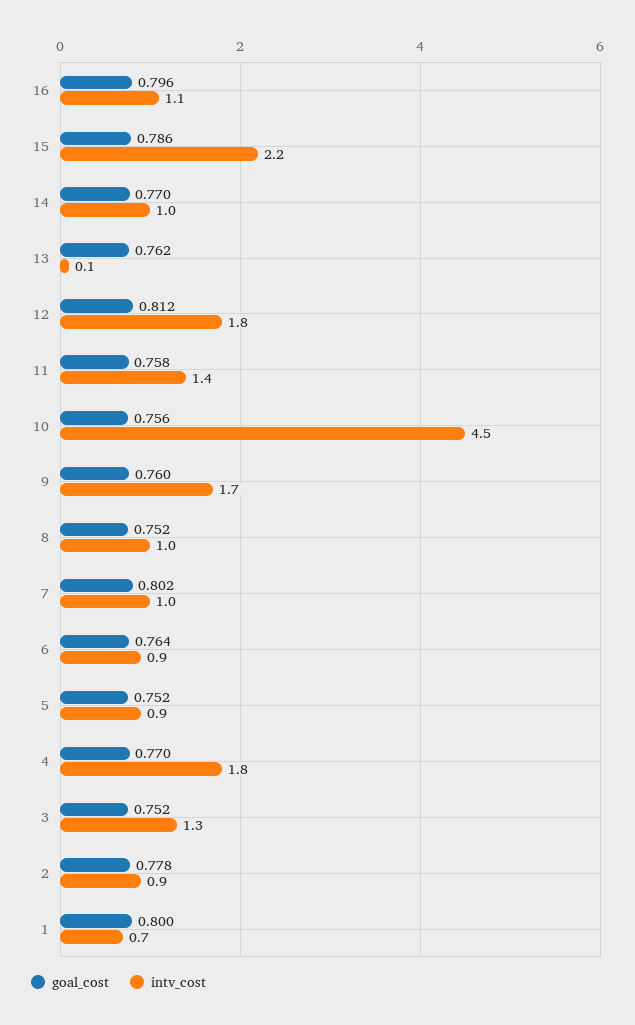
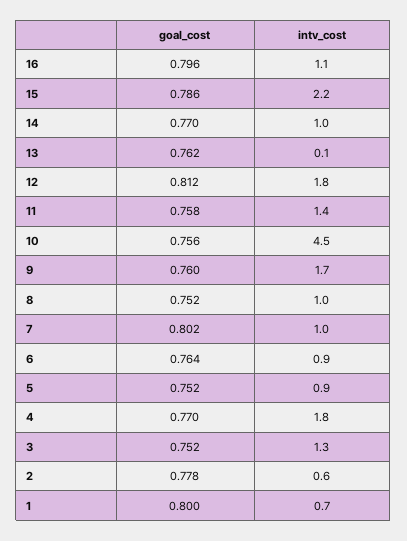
  {
    "goal_cost": {
      "16": 0.796,
      "15": 0.786,
      "14": 0.77,
      "13": 0.762,
      "12": 0.812,
      "11": 0.758,
      "10": 0.756,
      "9": 0.76,
      "8": 0.752,
      "7": 0.802,
      "6": 0.764,
      "5": 0.752,
      "4": 0.77,
      "3": 0.752,
      "2": 0.778,
      "1": 0.8
    },
    "intv_cost": {
      "16": 1.1,
      "15": 2.2,
      "14": 1,
      "13": 0.1,
      "12": 1.8,
      "11": 1.4,
      "10": 4.5,
      "9": 1.7,
      "8": 1,
      "7": 1,
      "6": 0.9,
      "5": 0.9,
      "4": 1.8,
      "3": 1.3,
-     "2": 0.9,
+     "2": 0.6,
      "1": 0.7
    }
  }

